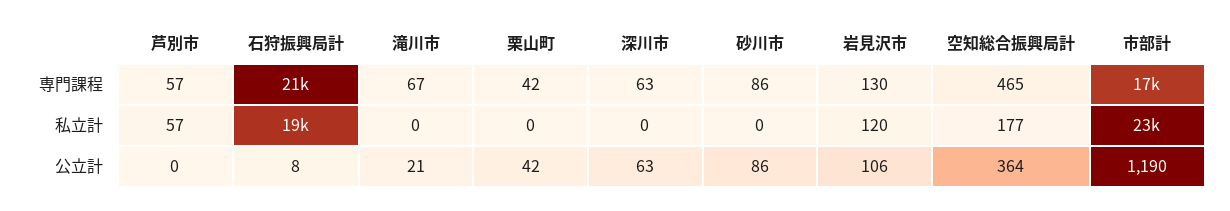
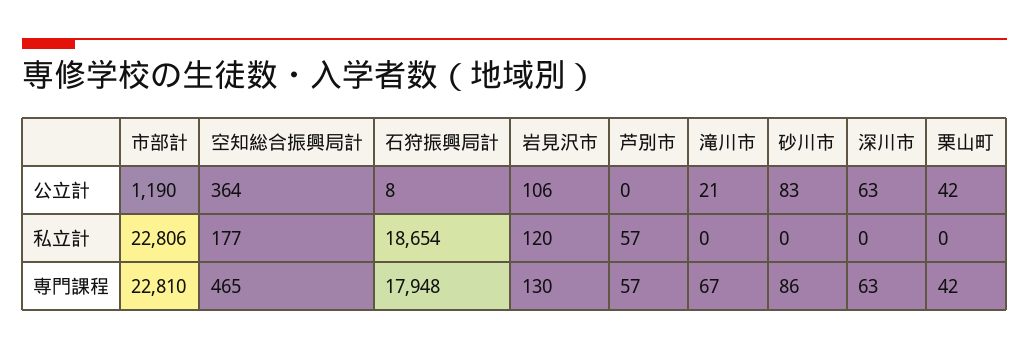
  {
    "芦別市": {
      "専門課程": 57,
      "私立計": 57,
      "公立計": 0
    },
    "石狩振興局計": {
-     "専門課程": 21000,
+     "専門課程": 17948,
      "私立計": 18654,
      "公立計": 8
    },
    "滝川市": {
      "専門課程": 67,
      "私立計": 0,
      "公立計": 21
    },
    "栗山町": {
      "専門課程": 42,
      "私立計": 0,
      "公立計": 42
    },
    "深川市": {
      "専門課程": 63,
      "私立計": 0,
      "公立計": 63
    },
    "砂川市": {
      "専門課程": 86,
      "私立計": 0,
-     "公立計": 86
+     "公立計": 83
    },
    "岩見沢市": {
      "専門課程": 130,
      "私立計": 120,
      "公立計": 106
    },
    "空知総合振興局計": {
      "専門課程": 465,
      "私立計": 177,
      "公立計": 364
    },
    "市部計": {
-     "専門課程": 17000,
+     "専門課程": 22810,
      "私立計": 22806,
      "公立計": 1190
    }
  }

